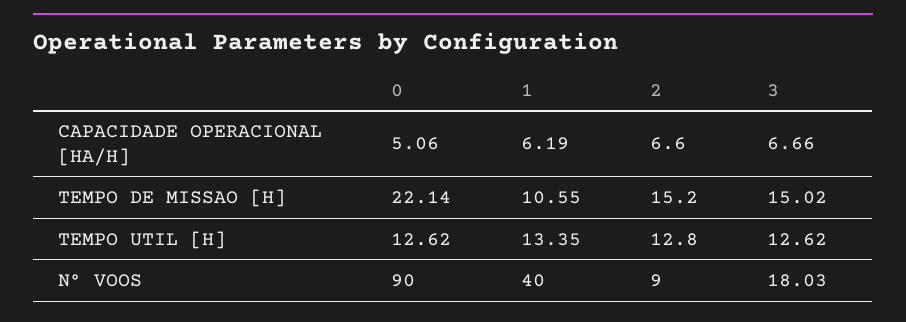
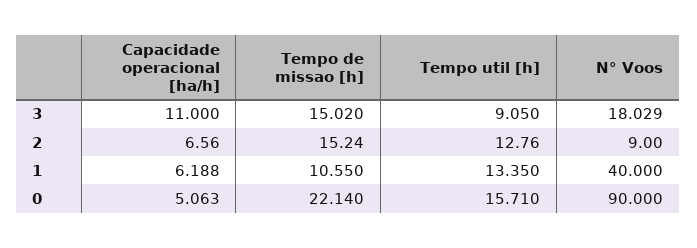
  {
    "0": {
      "CAPACIDADE OPERACIONAL [HA/H]": 5.063,
      "TEMPO DE MISSAO [H]": 22.14,
-     "TEMPO UTIL [H]": 12.62,
+     "TEMPO UTIL [H]": 15.71,
      "N° VOOS": 90
    },
    "1": {
      "CAPACIDADE OPERACIONAL [HA/H]": 6.188,
      "TEMPO DE MISSAO [H]": 10.55,
      "TEMPO UTIL [H]": 13.35,
      "N° VOOS": 40
    },
    "2": {
      "CAPACIDADE OPERACIONAL [HA/H]": 6.56,
      "TEMPO DE MISSAO [H]": 15.24,
      "TEMPO UTIL [H]": 12.76,
      "N° VOOS": 9
    },
    "3": {
-     "CAPACIDADE OPERACIONAL [HA/H]": 6.66,
+     "CAPACIDADE OPERACIONAL [HA/H]": 11,
      "TEMPO DE MISSAO [H]": 15.02,
-     "TEMPO UTIL [H]": 12.62,
+     "TEMPO UTIL [H]": 9.05,
      "N° VOOS": 18.029
    }
  }

